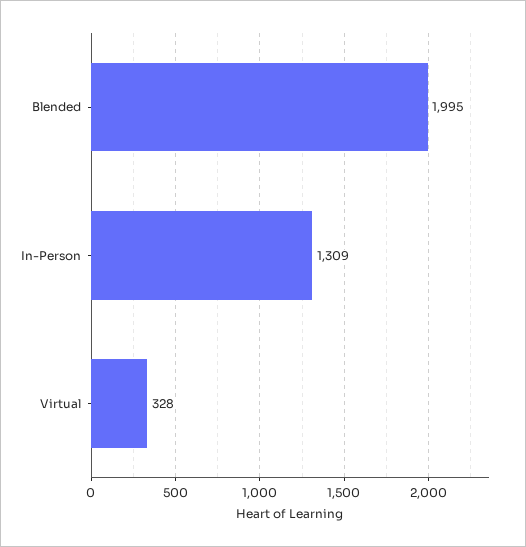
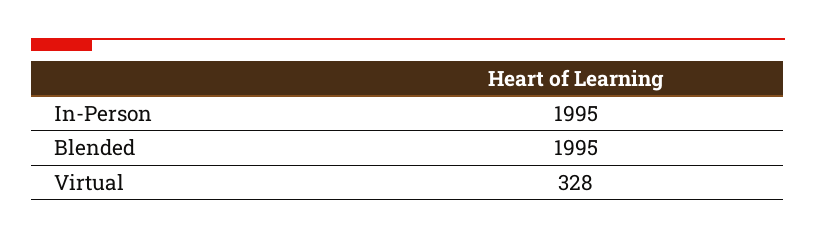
  {
    "Blended": 1995,
-   "In-Person": 1309,
+   "In-Person": 1995,
    "Virtual": 328
  }

